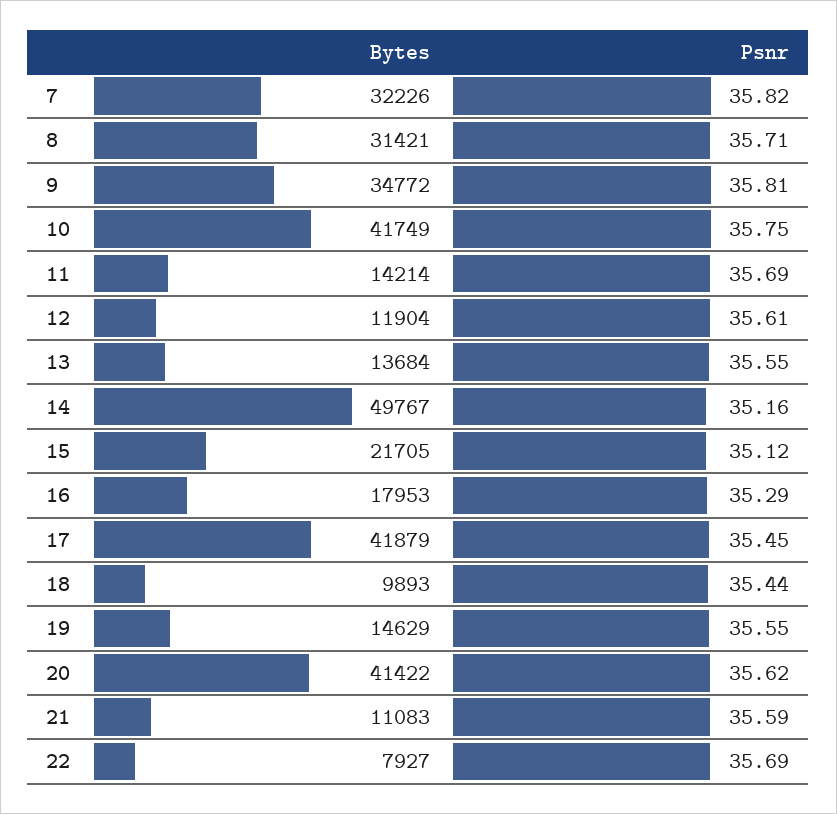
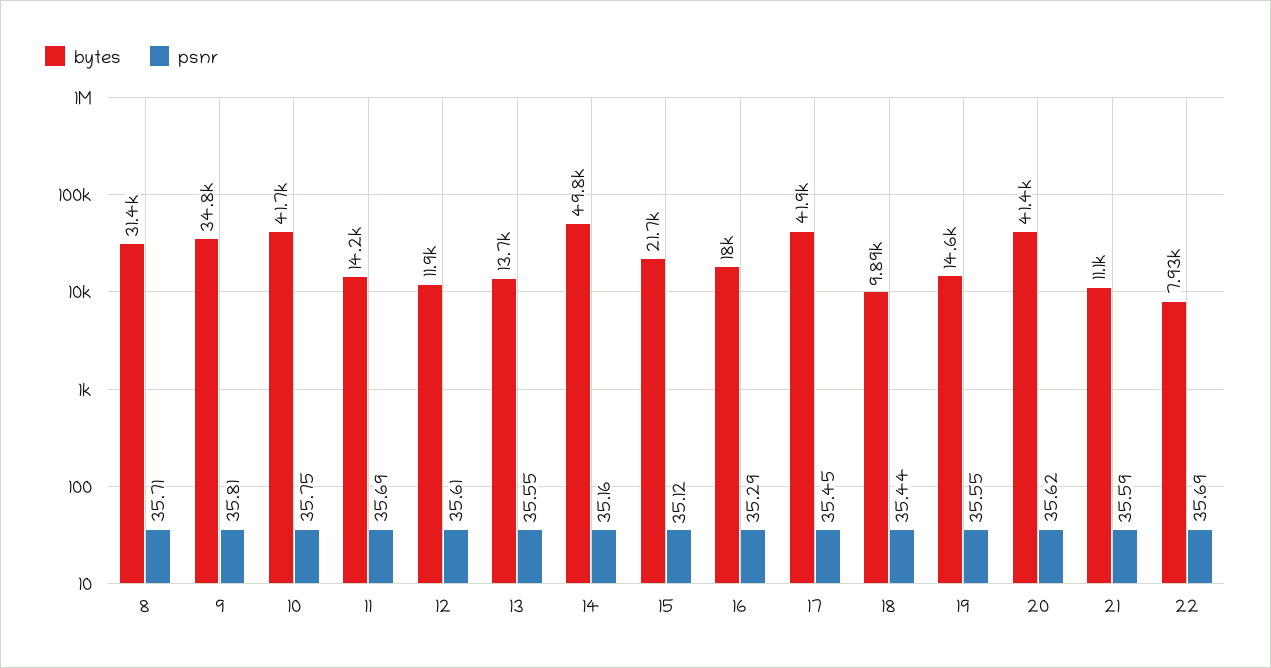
  {
    "Bytes": {
-     "7": 32226,
      "8": 31421,
      "9": 34772,
      "10": 41749,
      "11": 14214,
      "12": 11904,
      "13": 13684,
      "14": 49767,
      "15": 21705,
      "16": 17953,
      "17": 41879,
      "18": 9893,
      "19": 14629,
      "20": 41422,
      "21": 11083,
      "22": 7927
    },
    "Psnr": {
-     "7": 35.82,
      "8": 35.71,
      "9": 35.81,
      "10": 35.75,
      "11": 35.69,
      "12": 35.61,
      "13": 35.55,
      "14": 35.16,
      "15": 35.12,
      "16": 35.29,
      "17": 35.45,
      "18": 35.44,
      "19": 35.55,
      "20": 35.62,
      "21": 35.59,
      "22": 35.69
    }
  }

